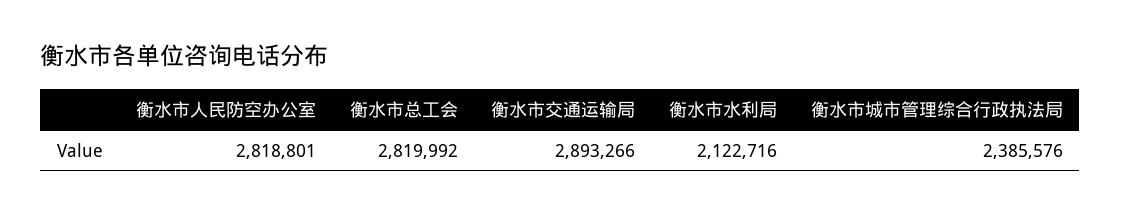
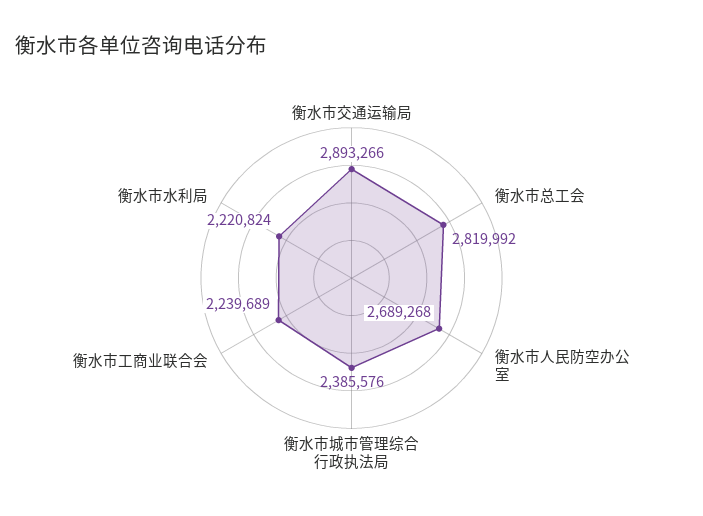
  {
-   "衡水市人民防空办公室": 2818801,
+   "衡水市人民防空办公室": 2689268,
    "衡水市总工会": 2819992,
    "衡水市交通运输局": 2893266,
-   "衡水市水利局": 2122716,
+   "衡水市水利局": 2220824,
-   "衡水市城市管理综合行政执法局": 2385576
+   "衡水市城市管理综合行政执法局": 2385576,
+   "衡水市工商业联合会": 2239689
  }

